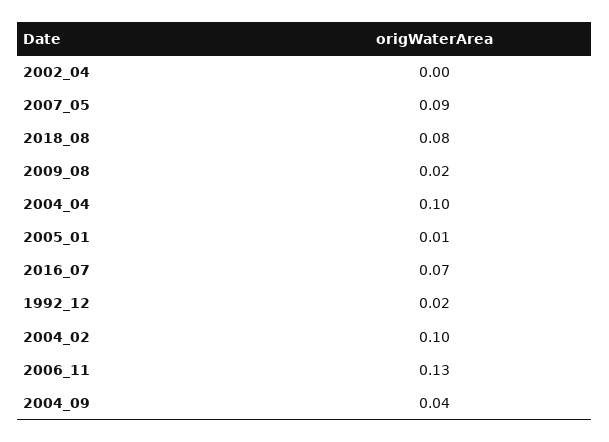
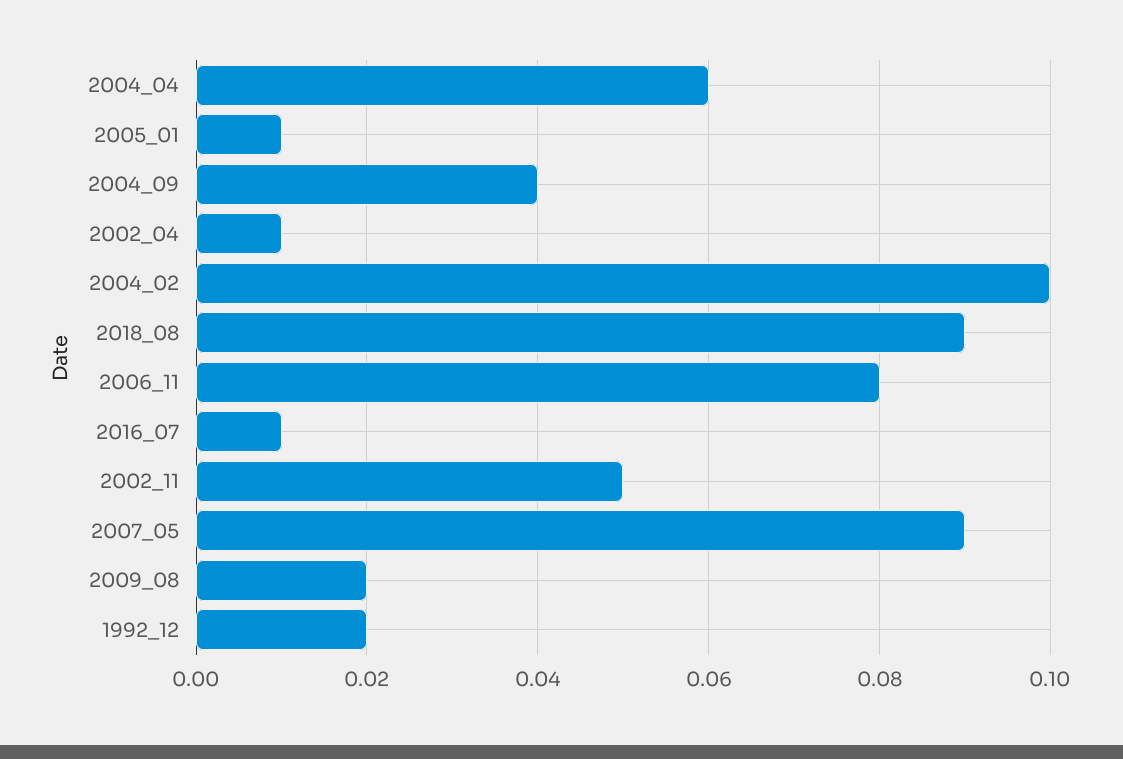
  {
-   "2002_04": 0,
+   "2002_04": 0.01,
    "2007_05": 0.09,
-   "2018_08": 0.08,
+   "2018_08": 0.09,
    "2009_08": 0.02,
-   "2004_04": 0.1,
+   "2004_04": 0.06,
    "2005_01": 0.01,
-   "2016_07": 0.07,
+   "2016_07": 0.01,
    "1992_12": 0.02,
    "2004_02": 0.1,
-   "2006_11": 0.13,
+   "2006_11": 0.08,
-   "2004_09": 0.04
+   "2004_09": 0.04,
+   "2002_11": 0.05
  }

